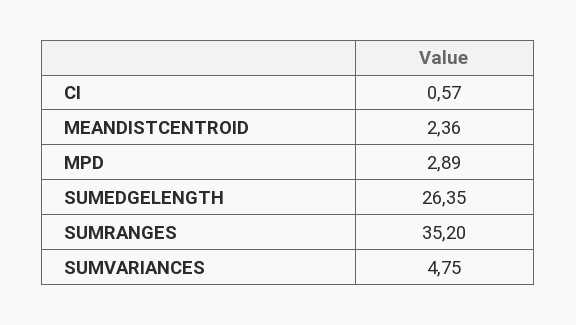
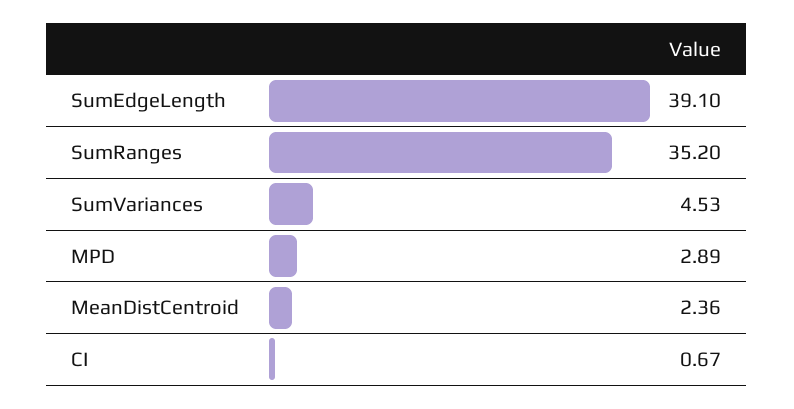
  {
-   "CI": 0.57,
+   "CI": 0.67,
    "MEANDISTCENTROID": 2.36,
    "MPD": 2.89,
-   "SUMEDGELENGTH": 26.35,
+   "SUMEDGELENGTH": 39.1,
    "SUMRANGES": 35.2,
-   "SUMVARIANCES": 4.75
+   "SUMVARIANCES": 4.53
  }

